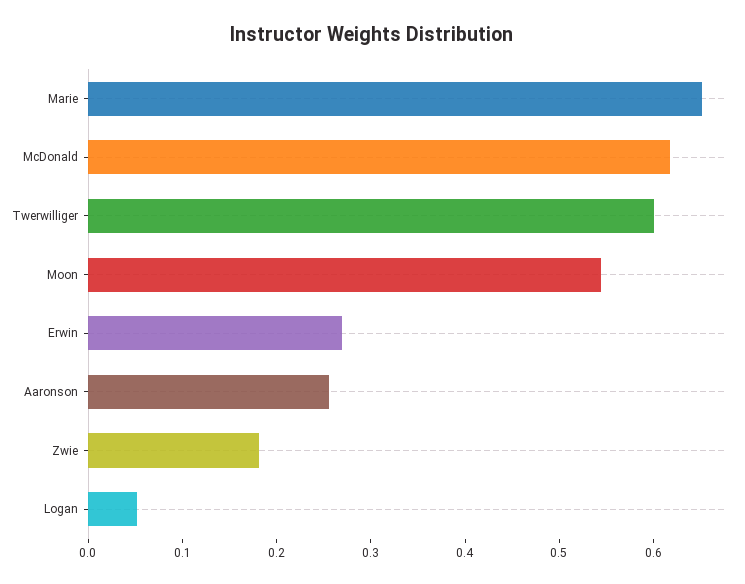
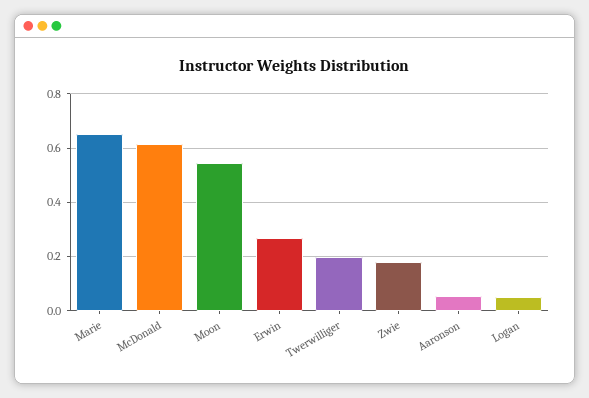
  {
    "Marie": 0.66,
    "McDonald": 0.62,
-   "Twerwilliger": 0.6,
+   "Twerwilliger": 0.2,
    "Moon": 0.54,
    "Erwin": 0.26,
-   "Aaronson": 0.26,
+   "Aaronson": 0.05,
    "Zwie": 0.18,
    "Logan": 0.06
  }

